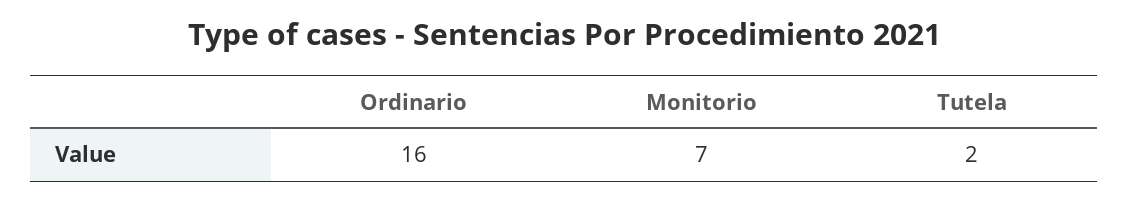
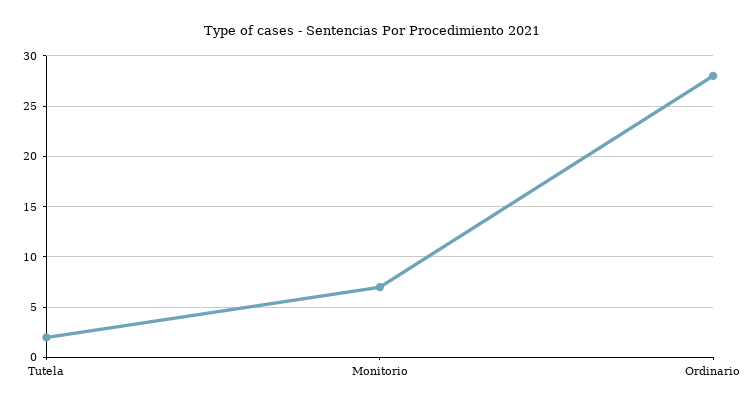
  {
-   "Ordinario": 16,
+   "Ordinario": 28,
    "Monitorio": 7,
    "Tutela": 2
  }

